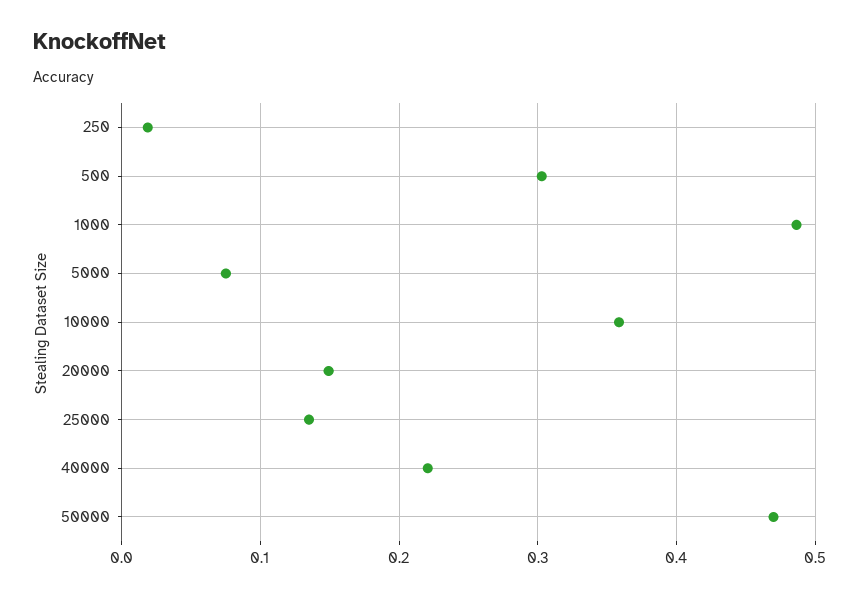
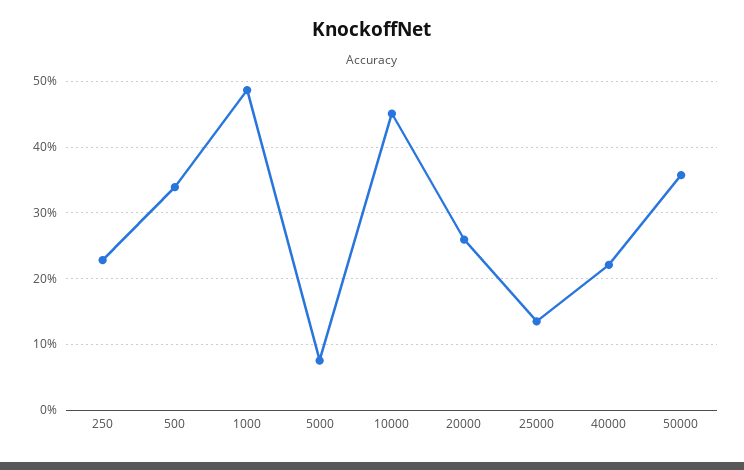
  {
-   "250": 0.02,
+   "250": 0.23,
-   "500": 0.3,
+   "500": 0.34,
    "1000": 0.49,
    "5000": 0.08,
-   "10000": 0.36,
+   "10000": 0.45,
-   "20000": 0.15,
+   "20000": 0.26,
    "25000": 0.14,
    "40000": 0.22,
-   "50000": 0.47
+   "50000": 0.36
  }

